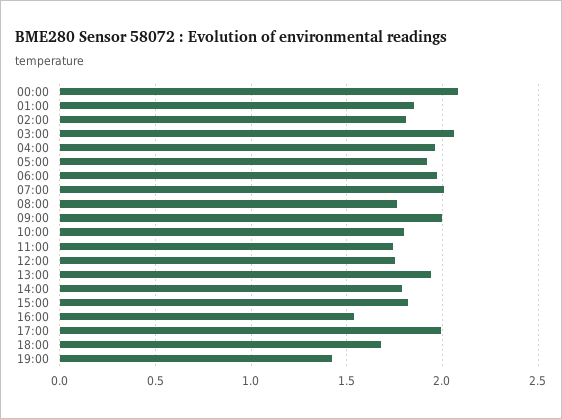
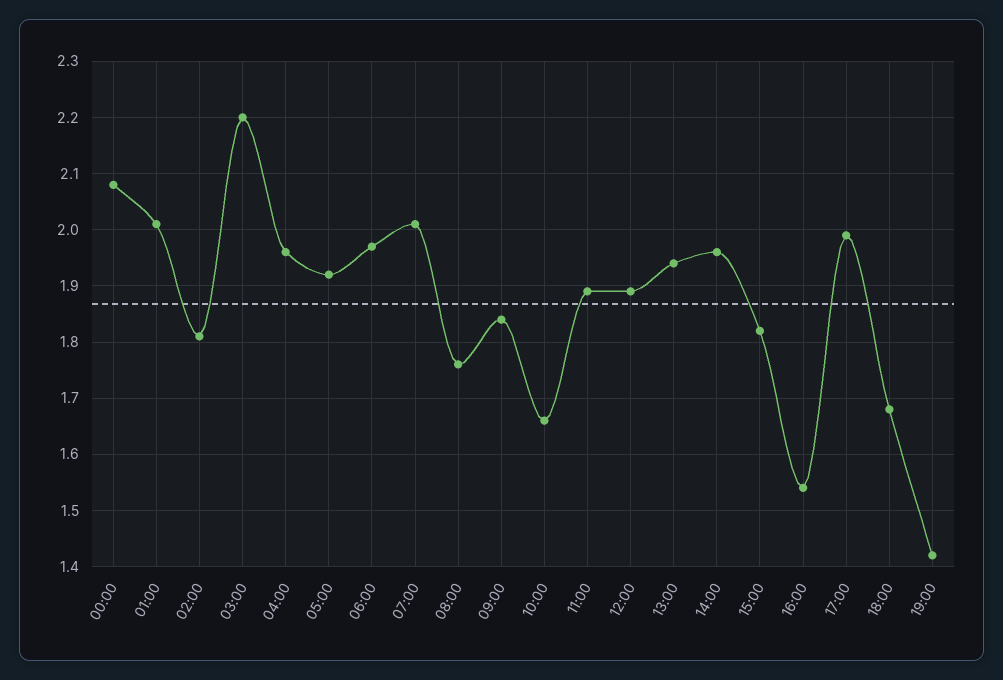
  {
    "00:00": 2.1,
-   "01:00": 1.85,
+   "01:00": 2,
    "02:00": 1.8,
-   "03:00": 2.05,
+   "03:00": 2.2,
    "04:00": 1.95,
    "05:00": 1.9,
    "06:00": 1.95,
    "07:00": 2,
    "08:00": 1.75,
-   "09:00": 2,
+   "09:00": 1.85,
-   "10:00": 1.8,
+   "10:00": 1.65,
-   "11:00": 1.75,
+   "11:00": 1.9,
-   "12:00": 1.75,
+   "12:00": 1.9,
    "13:00": 1.95,
-   "14:00": 1.8,
+   "14:00": 1.95,
    "15:00": 1.8,
    "16:00": 1.55,
    "17:00": 2,
    "18:00": 1.7,
    "19:00": 1.4
  }

